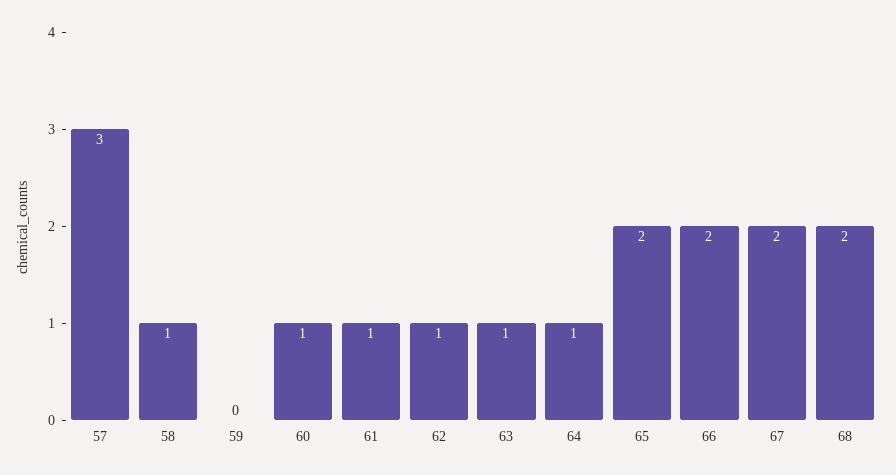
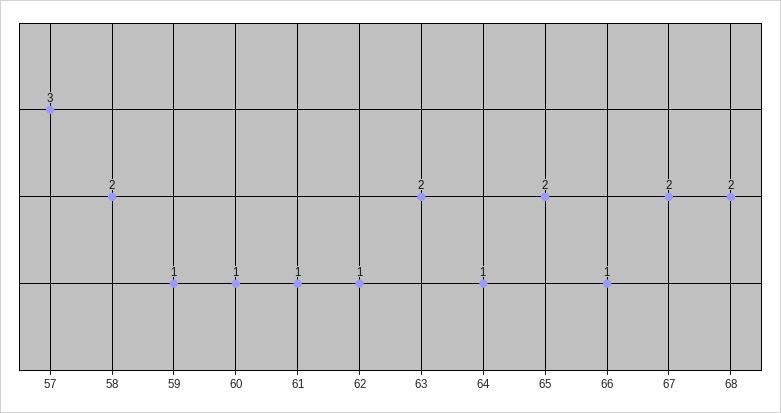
  {
    "57": 3,
-   "58": 1,
+   "58": 2,
-   "59": 0,
+   "59": 1,
    "60": 1,
    "61": 1,
    "62": 1,
-   "63": 1,
+   "63": 2,
    "64": 1,
    "65": 2,
-   "66": 2,
+   "66": 1,
    "67": 2,
    "68": 2
  }

